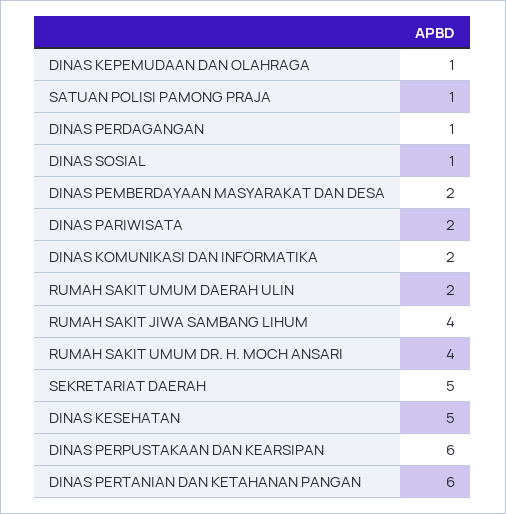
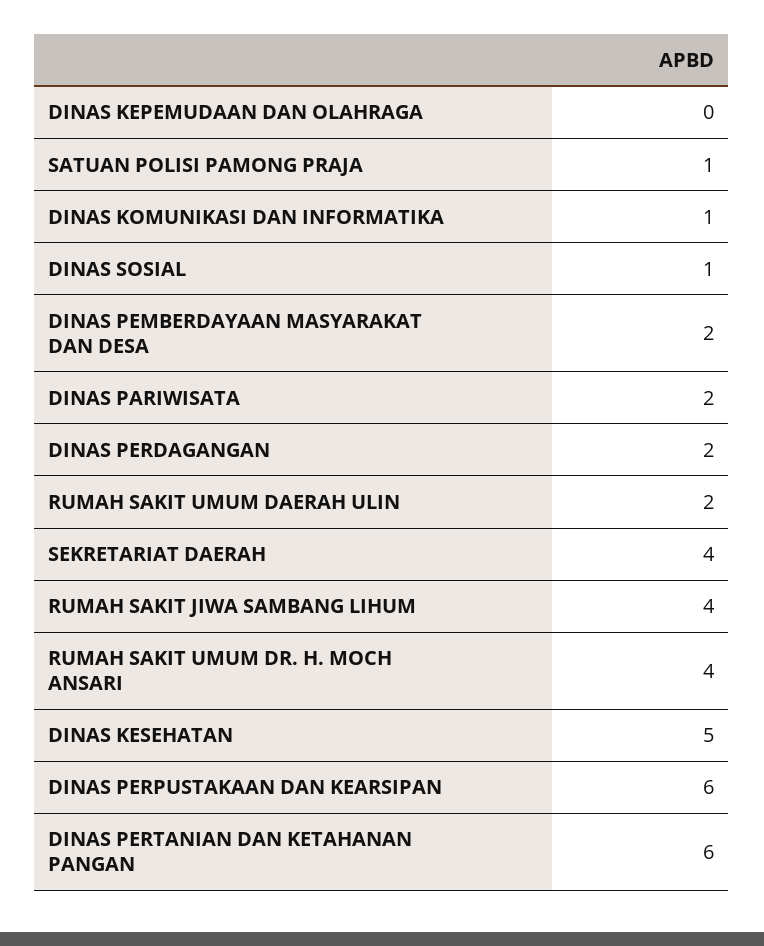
  {
-   "DINAS KEPEMUDAAN DAN OLAHRAGA": 1,
+   "DINAS KEPEMUDAAN DAN OLAHRAGA": 0,
    "SATUAN POLISI PAMONG PRAJA": 1,
-   "DINAS PERDAGANGAN": 1,
+   "DINAS PERDAGANGAN": 2,
    "DINAS SOSIAL": 1,
    "DINAS PEMBERDAYAAN MASYARAKAT DAN DESA": 2,
    "DINAS PARIWISATA": 2,
-   "DINAS KOMUNIKASI DAN INFORMATIKA": 2,
+   "DINAS KOMUNIKASI DAN INFORMATIKA": 1,
    "RUMAH SAKIT UMUM DAERAH ULIN": 2,
    "RUMAH SAKIT JIWA SAMBANG LIHUM": 4,
    "RUMAH SAKIT UMUM DR. H. MOCH ANSARI": 4,
-   "SEKRETARIAT DAERAH": 5,
+   "SEKRETARIAT DAERAH": 4,
    "DINAS KESEHATAN": 5,
    "DINAS PERPUSTAKAAN DAN KEARSIPAN": 6,
    "DINAS PERTANIAN DAN KETAHANAN PANGAN": 6
  }

